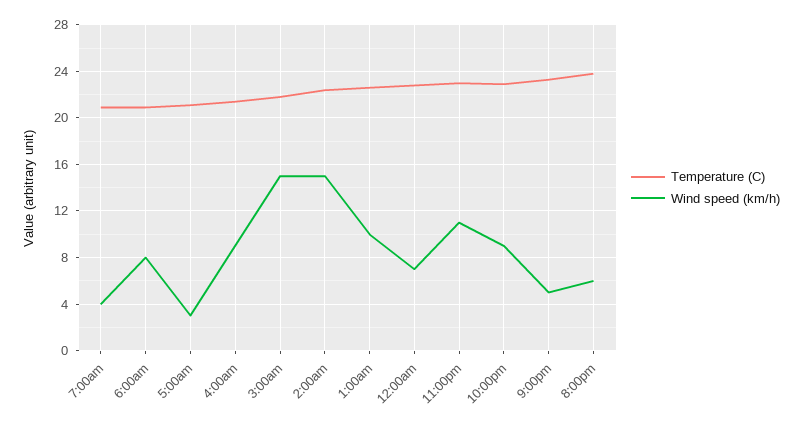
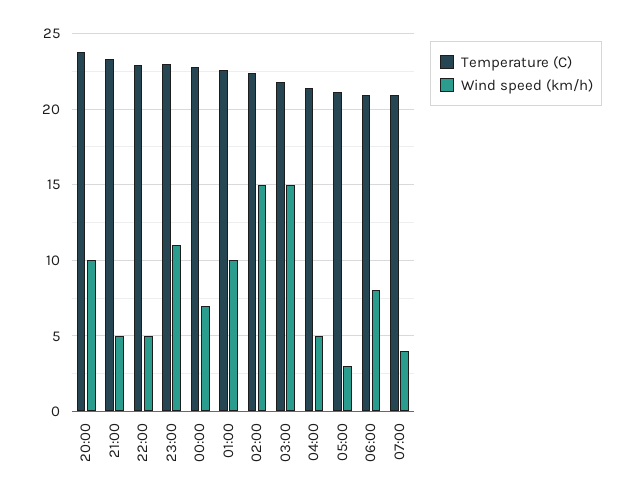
  {
    "Temperature (C)": {
      "7:00am": 21,
      "6:00am": 21,
      "5:00am": 21,
      "4:00am": 21.5,
      "3:00am": 22,
      "2:00am": 22.5,
      "1:00am": 22.5,
      "12:00am": 23,
      "11:00pm": 23,
      "10:00pm": 23,
      "9:00pm": 23.5,
      "8:00pm": 24
    },
    "Wind speed (km/h)": {
      "7:00am": 4,
      "6:00am": 8,
      "5:00am": 3,
-     "4:00am": 9,
+     "4:00am": 5,
      "3:00am": 15,
      "2:00am": 15,
      "1:00am": 10,
      "12:00am": 7,
      "11:00pm": 11,
-     "10:00pm": 9,
+     "10:00pm": 5,
      "9:00pm": 5,
-     "8:00pm": 6
+     "8:00pm": 10
    }
  }

